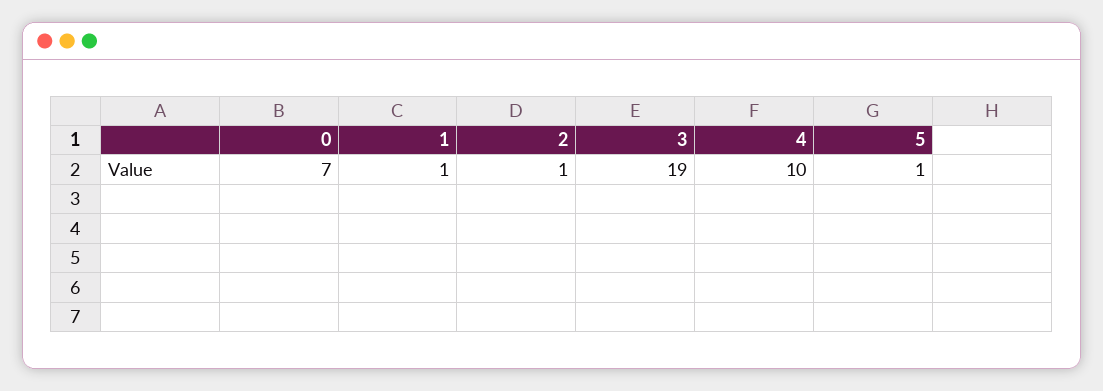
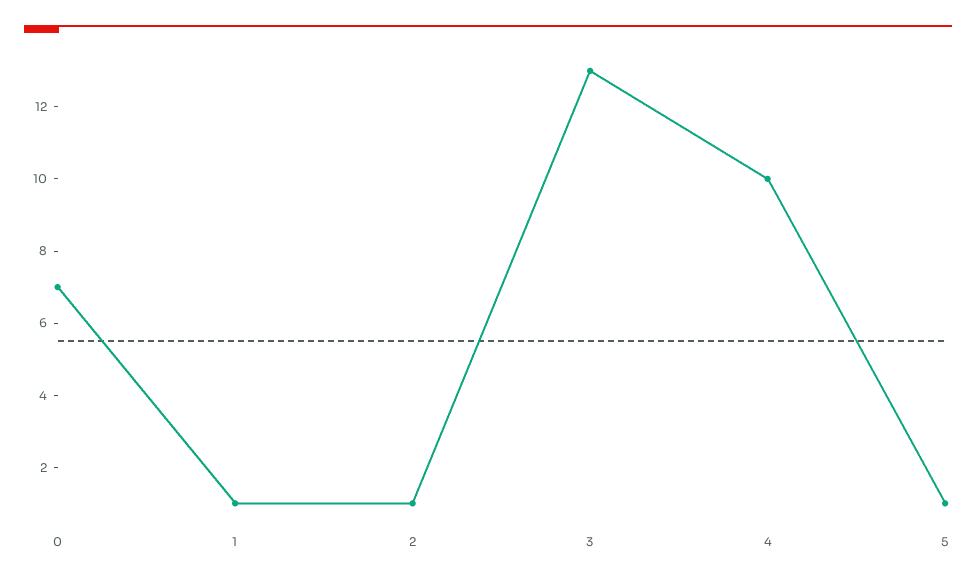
  {
    "0": 7,
    "1": 1,
    "2": 1,
-   "3": 19,
+   "3": 13,
    "4": 10,
    "5": 1
  }

